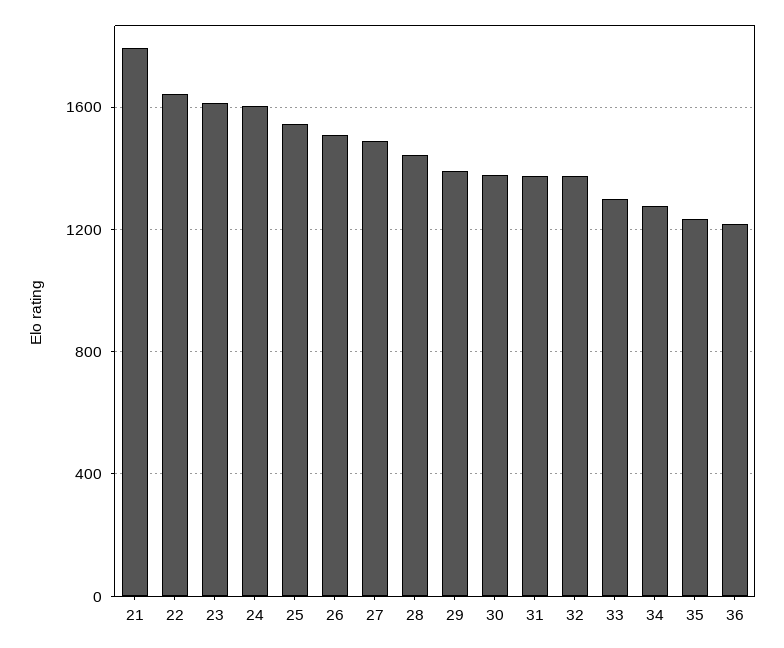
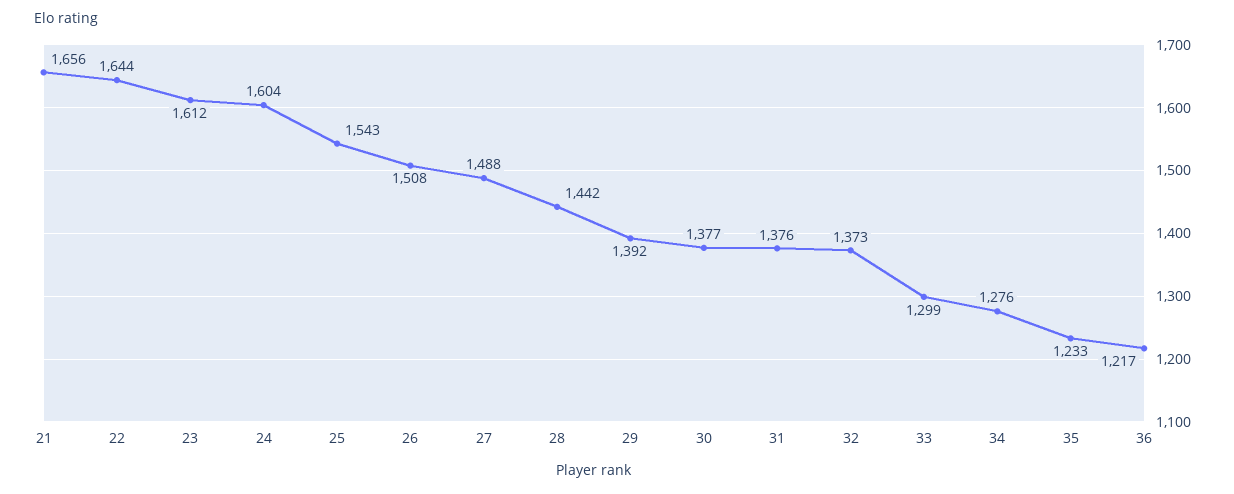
  {
-   "21": 1800,
+   "21": 1656,
    "22": 1644,
    "23": 1612,
    "24": 1604,
    "25": 1543,
    "26": 1508,
    "27": 1488,
    "28": 1442,
    "29": 1392,
    "30": 1377,
    "31": 1376,
    "32": 1373,
    "33": 1299,
    "34": 1276,
    "35": 1233,
    "36": 1217
  }

